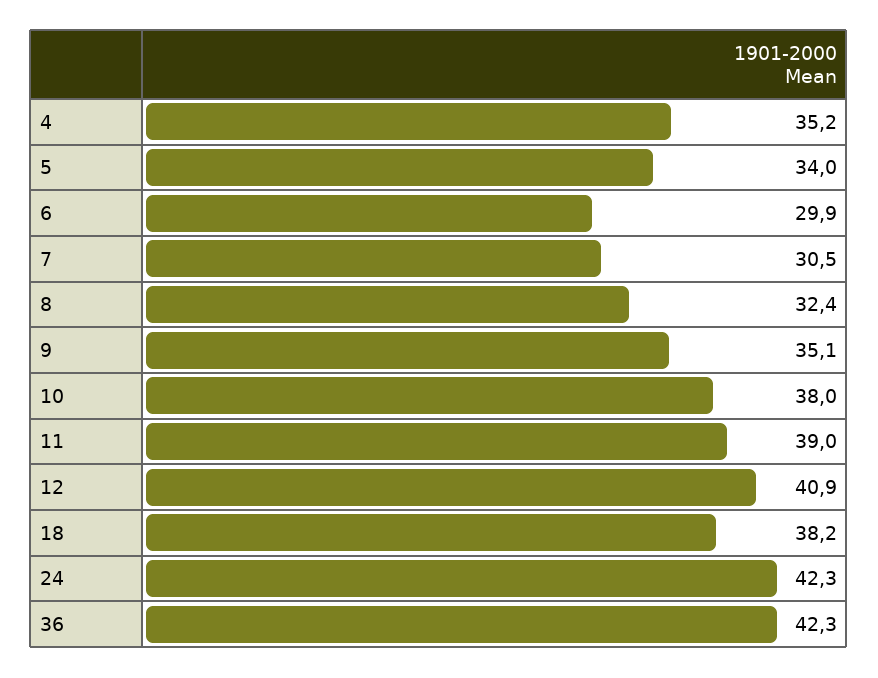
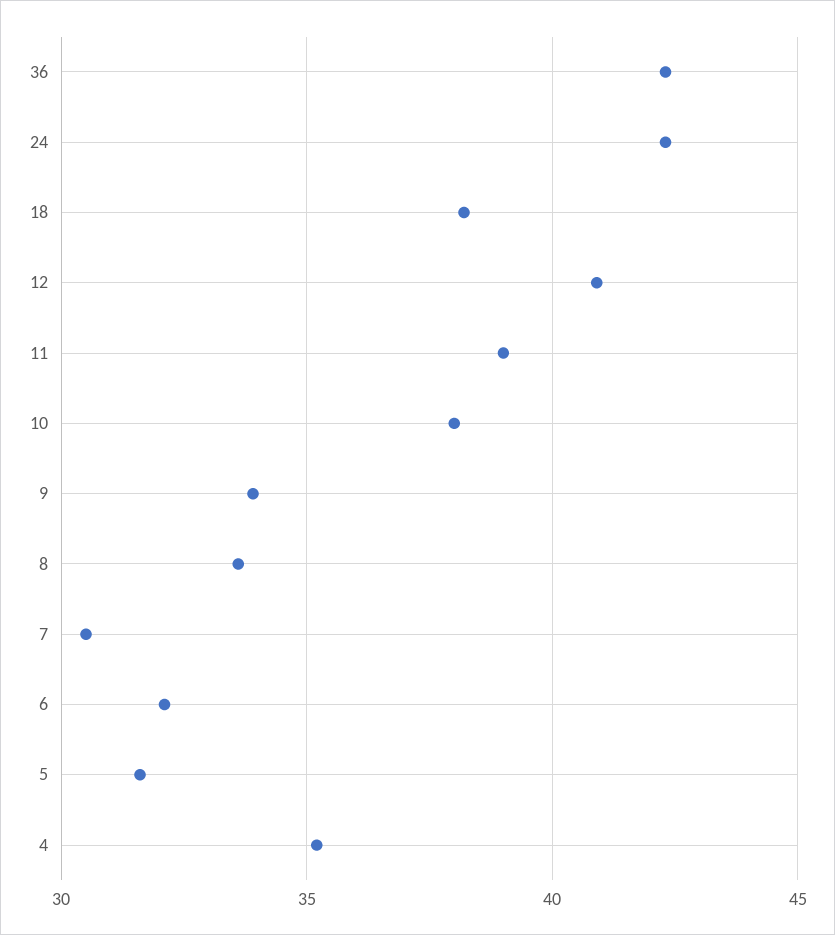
  {
    "4": 35.2,
-   "5": 34,
+   "5": 31.5,
-   "6": 29.9,
+   "6": 32,
    "7": 30.5,
-   "8": 32.4,
+   "8": 33.5,
-   "9": 35.1,
+   "9": 34,
    "10": 38,
    "11": 39,
    "12": 40.9,
    "18": 38.2,
    "24": 42.3,
    "36": 42.3
  }

